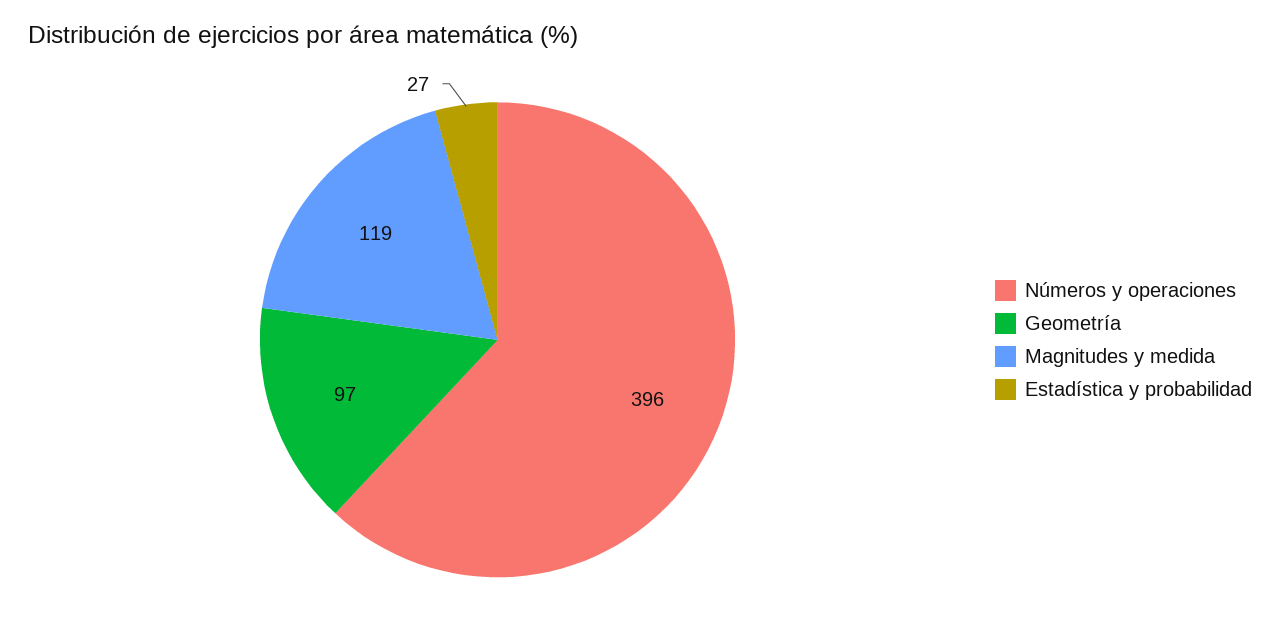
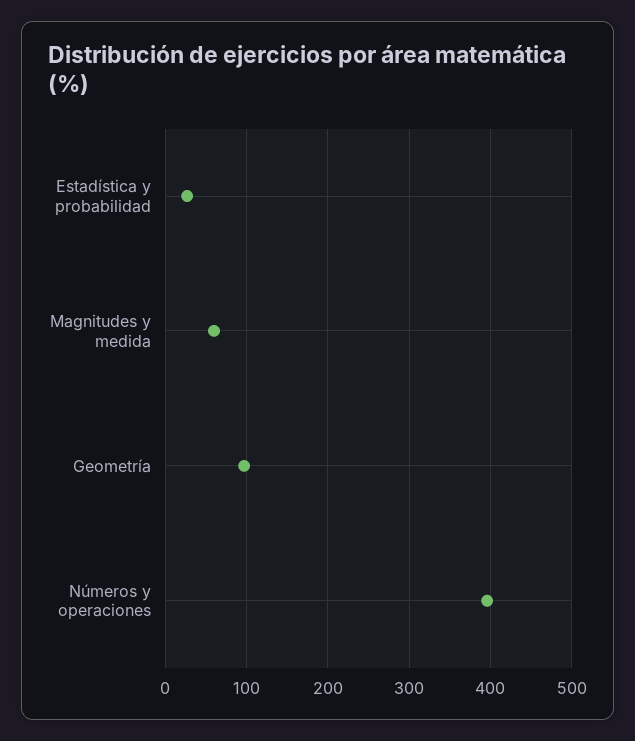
  {
    "Números y operaciones": 396,
    "Geometría": 97,
-   "Magnitudes y medida": 119,
+   "Magnitudes y medida": 60,
    "Estadística y probabilidad": 27
  }

